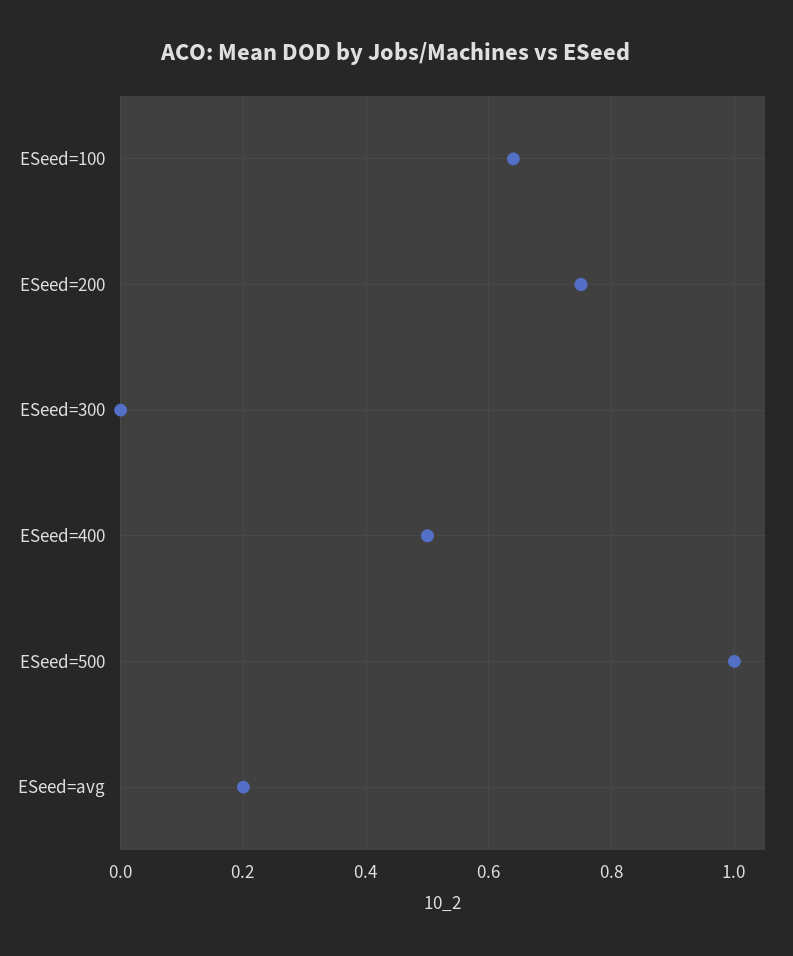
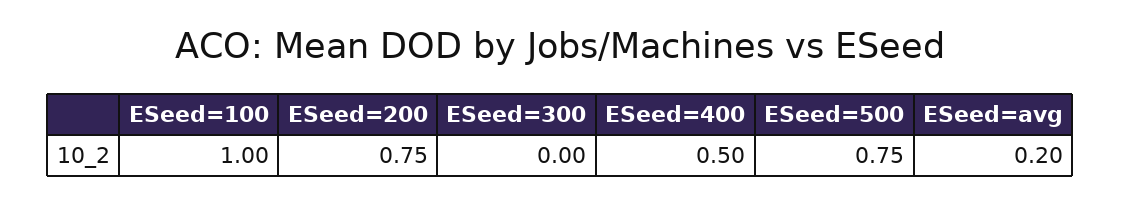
  {
-   "ESeed=100": 0.65,
+   "ESeed=100": 1,
    "ESeed=200": 0.75,
    "ESeed=300": 0,
    "ESeed=400": 0.5,
-   "ESeed=500": 1,
+   "ESeed=500": 0.75,
    "ESeed=avg": 0.2
  }

